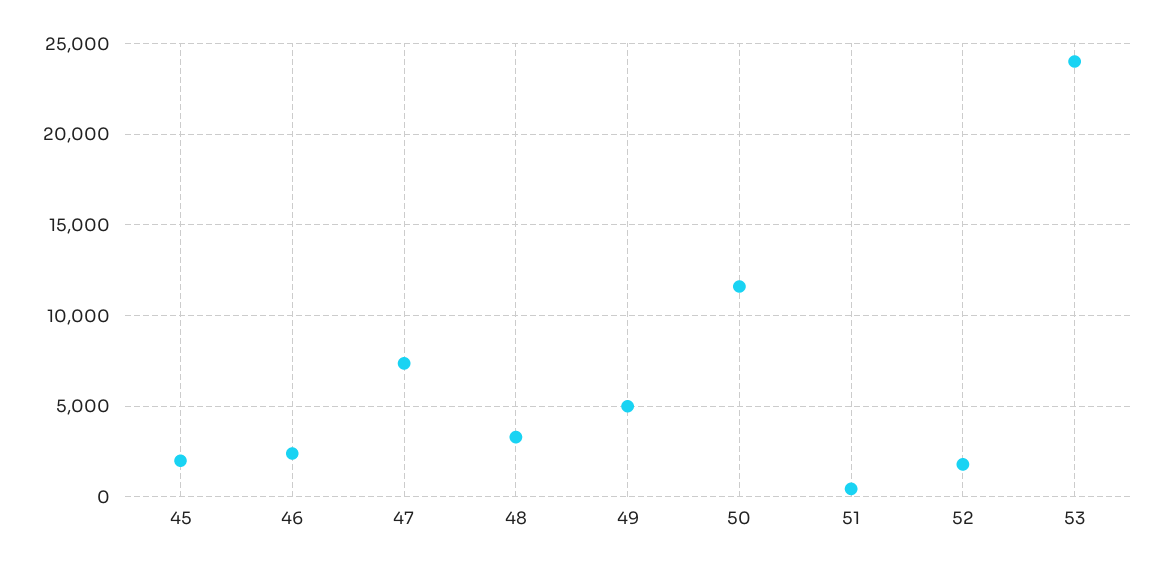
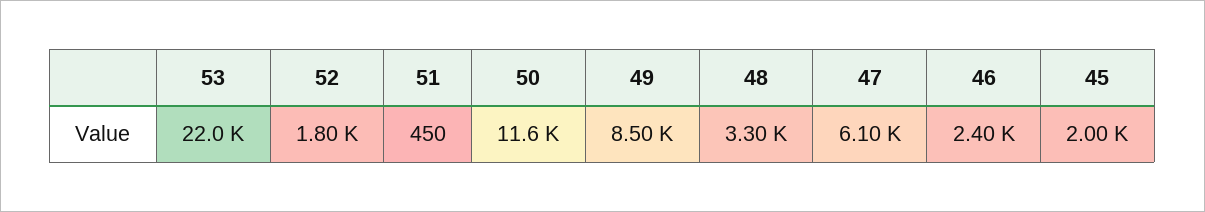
  {
    "45": 2000,
    "46": 2400,
-   "47": 7500,
+   "47": 6100,
    "48": 3300,
-   "49": 5000,
+   "49": 8500,
    "50": 11600,
    "51": 450,
    "52": 1800,
-   "53": 24000
+   "53": 22000
  }

